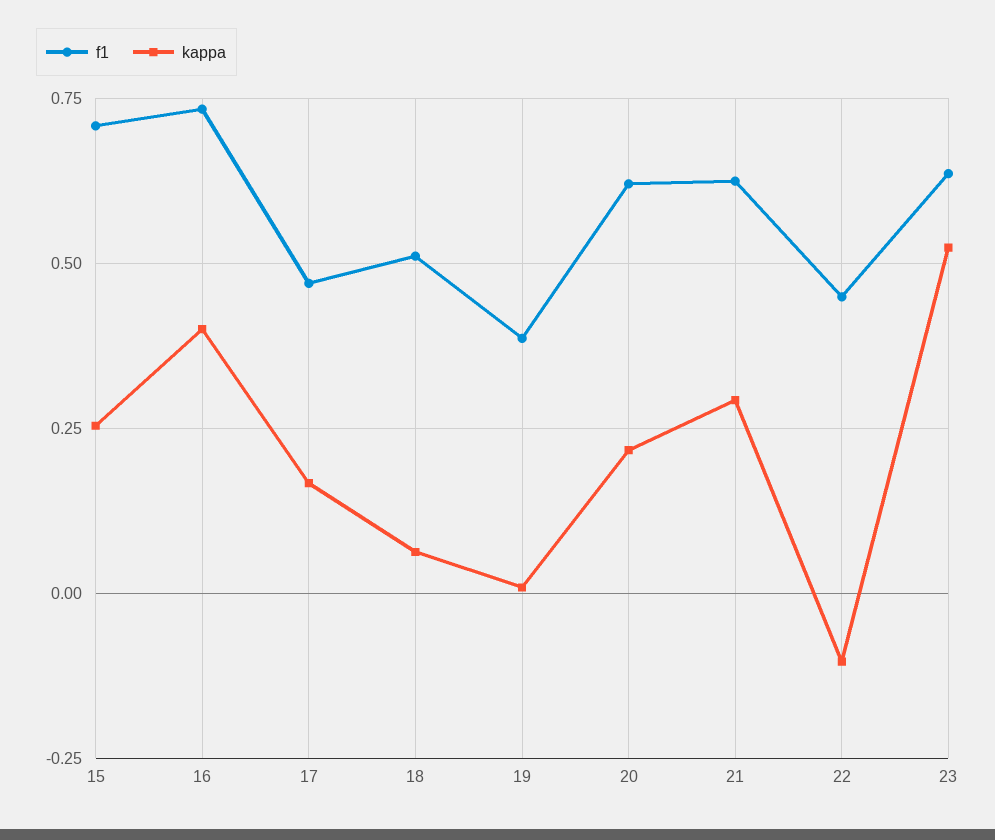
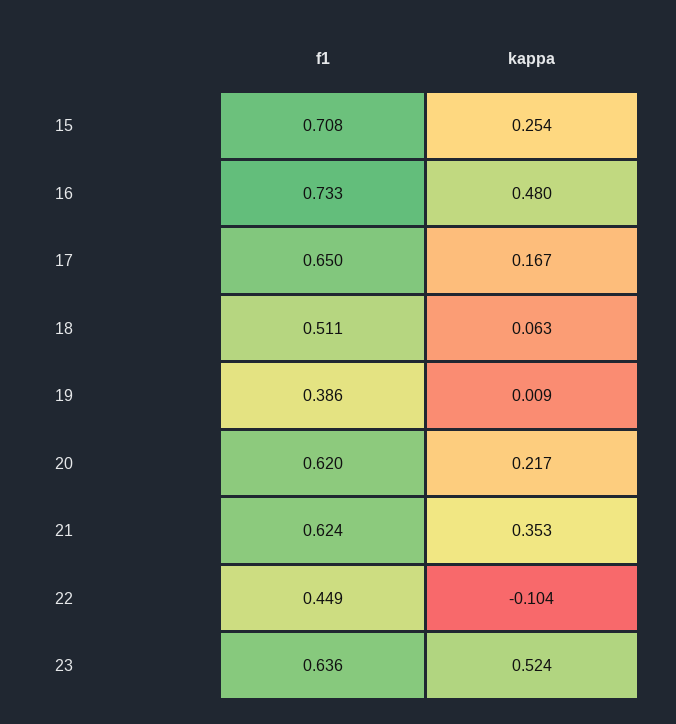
  {
    "f1": {
      "15": 0.708,
      "16": 0.733,
-     "17": 0.475,
+     "17": 0.65,
      "18": 0.511,
      "19": 0.386,
      "20": 0.62,
      "21": 0.624,
      "22": 0.449,
      "23": 0.636
    },
    "kappa": {
      "15": 0.254,
-     "16": 0.4,
+     "16": 0.48,
      "17": 0.167,
      "18": 0.063,
      "19": 0.009,
      "20": 0.217,
-     "21": 0.3,
+     "21": 0.353,
      "22": -0.104,
      "23": 0.524
    }
  }

